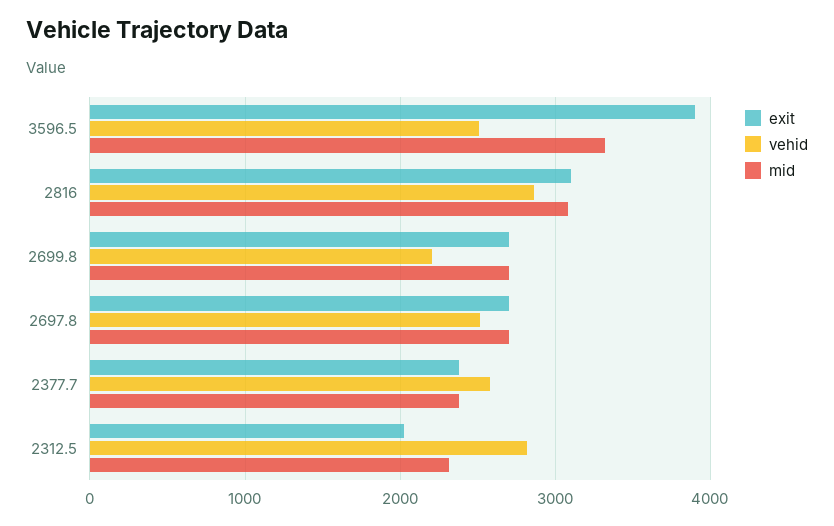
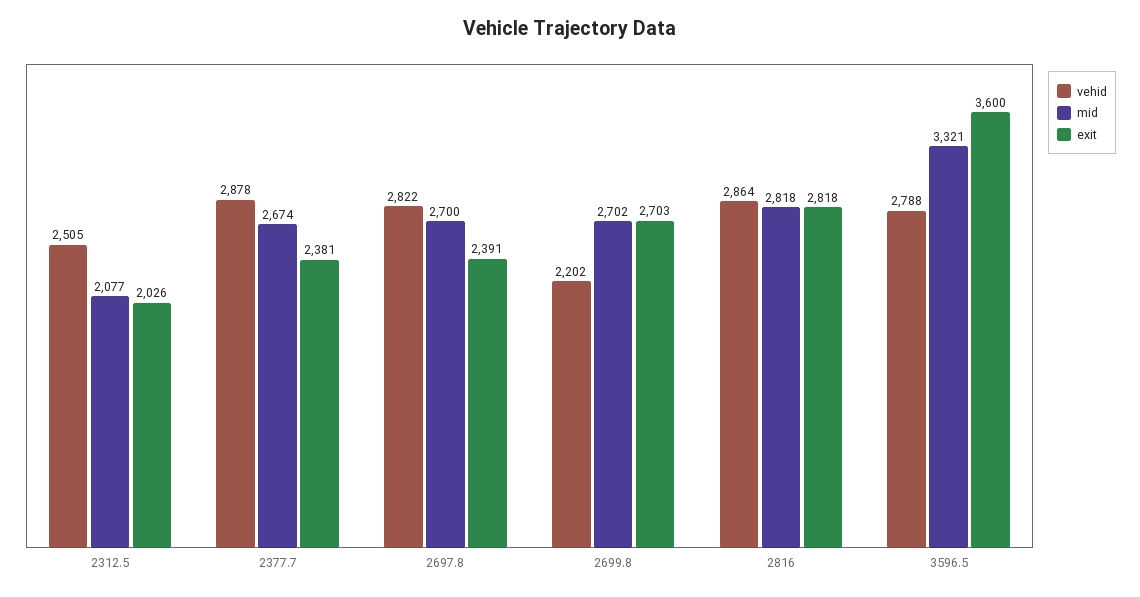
  {
    "exit": {
-     "3596.5": 3900,
+     "3596.5": 3600,
-     "2816": 3100,
+     "2816": 2818,
      "2699.8": 2703,
-     "2697.8": 2700,
+     "2697.8": 2391,
      "2377.7": 2381,
      "2312.5": 2026
    },
    "vehid": {
-     "3596.5": 2500,
+     "3596.5": 2788,
      "2816": 2864,
      "2699.8": 2202,
-     "2697.8": 2500,
+     "2697.8": 2822,
-     "2377.7": 2600,
+     "2377.7": 2878,
-     "2312.5": 2800
+     "2312.5": 2505
    },
    "mid": {
      "3596.5": 3321,
-     "2816": 3100,
+     "2816": 2818,
      "2699.8": 2702,
      "2697.8": 2700,
-     "2377.7": 2400,
+     "2377.7": 2674,
-     "2312.5": 2300
+     "2312.5": 2077
    }
  }

